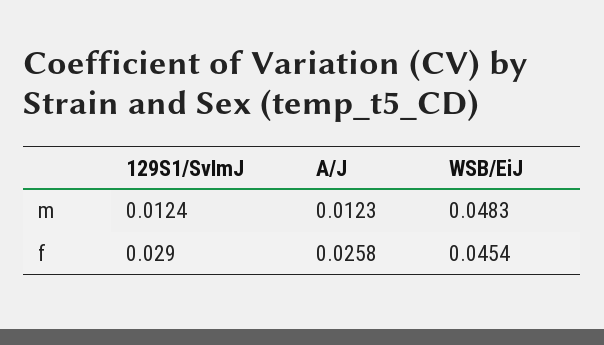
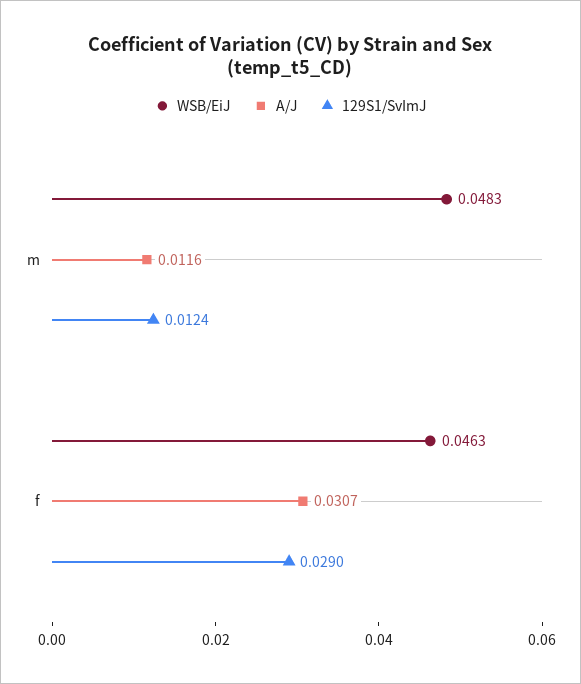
  {
    "129S1/SvImJ": {
      "m": 0.0124,
      "f": 0.029
    },
    "A/J": {
-     "m": 0.0123,
+     "m": 0.0116,
-     "f": 0.0258
+     "f": 0.0307
    },
    "WSB/EiJ": {
      "m": 0.0483,
-     "f": 0.0454
+     "f": 0.0463
    }
  }

